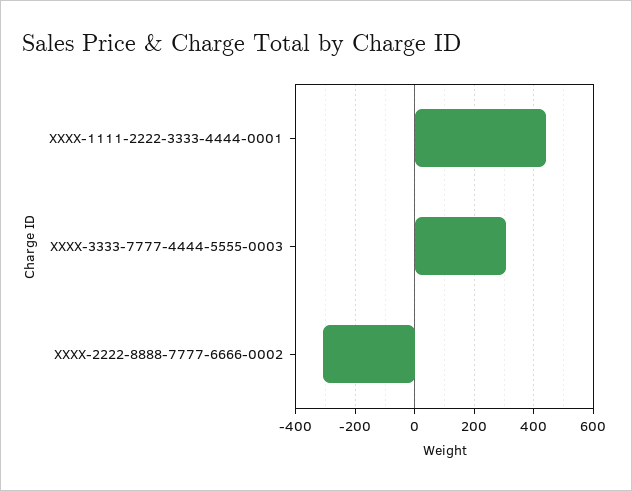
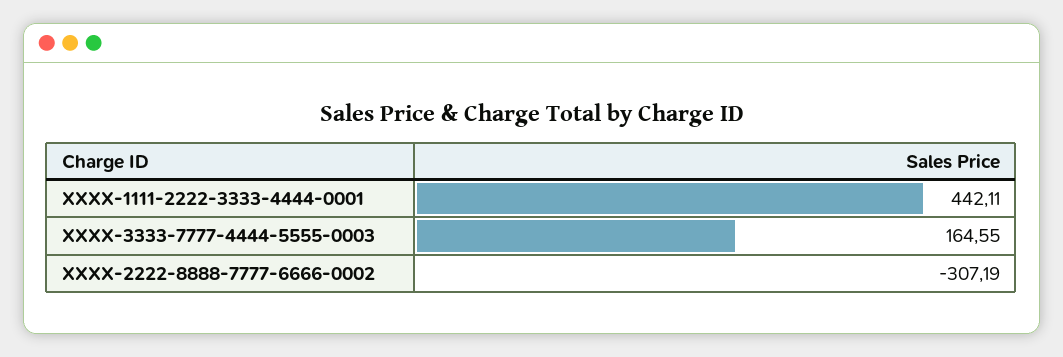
  {
    "XXXX-1111-2222-3333-4444-0001": 442.11,
-   "XXXX-3333-7777-4444-5555-0003": 300,
+   "XXXX-3333-7777-4444-5555-0003": 164.55,
    "XXXX-2222-8888-7777-6666-0002": -307.19
  }

